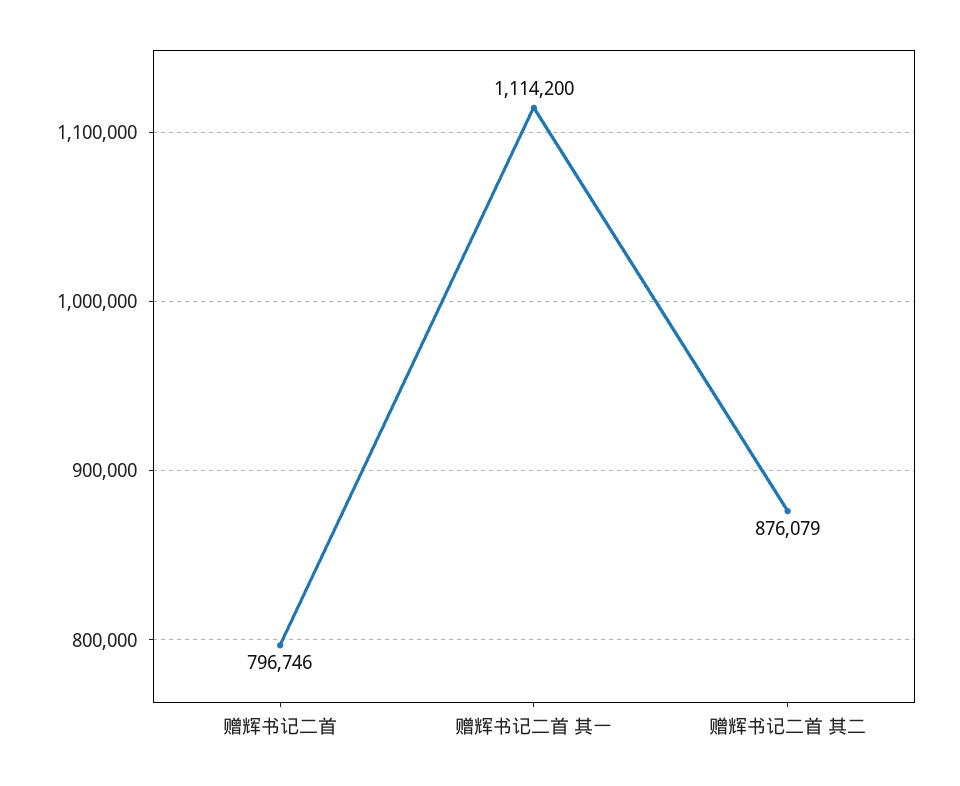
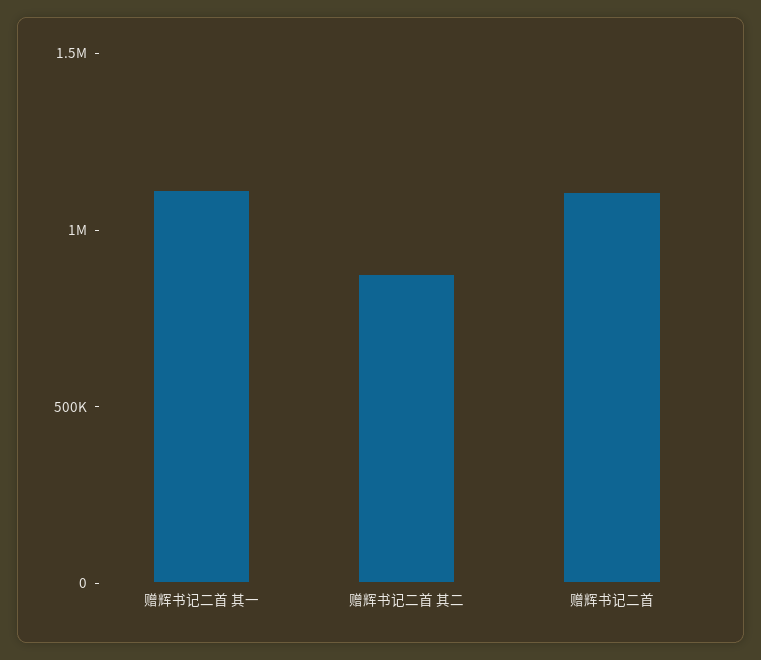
  {
-   "赠辉书记二首": 796746,
+   "赠辉书记二首": 1100000,
    "赠辉书记二首 其一": 1114200,
    "赠辉书记二首 其二": 876079
  }

